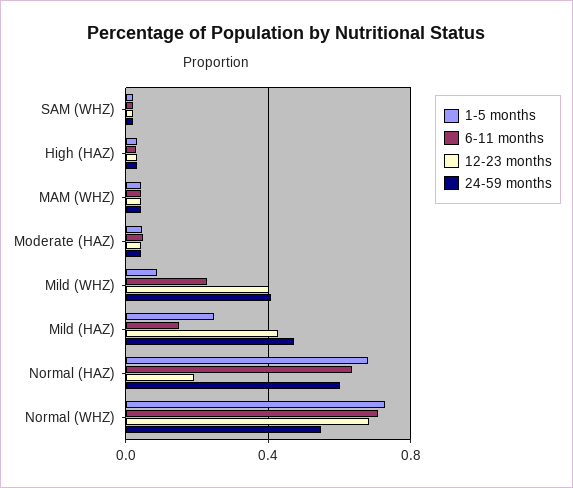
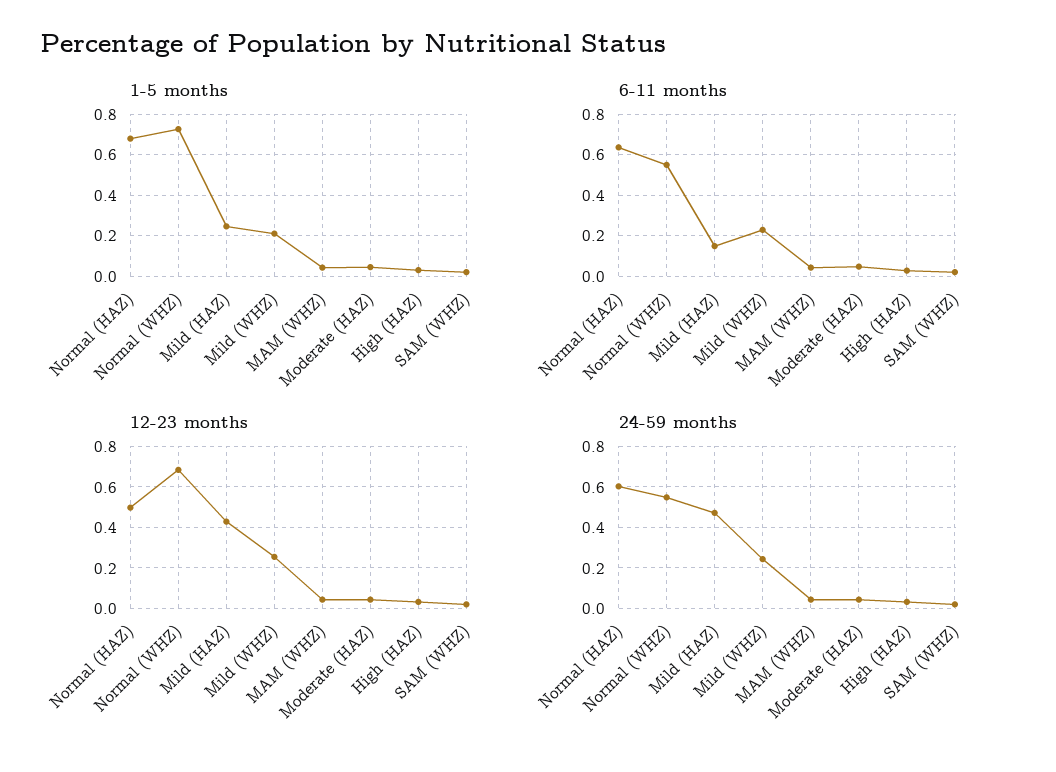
  {
    "1-5 months": {
      "SAM (WHZ)": 0,
      "High (HAZ)": 0.05,
      "MAM (WHZ)": 0.05,
      "Moderate (HAZ)": 0.05,
-     "Mild (WHZ)": 0.1,
+     "Mild (WHZ)": 0.2,
      "Mild (HAZ)": 0.25,
      "Normal (HAZ)": 0.7,
      "Normal (WHZ)": 0.75
    },
    "6-11 months": {
      "SAM (WHZ)": 0,
      "High (HAZ)": 0.05,
      "MAM (WHZ)": 0.05,
      "Moderate (HAZ)": 0.05,
      "Mild (WHZ)": 0.25,
      "Mild (HAZ)": 0.15,
      "Normal (HAZ)": 0.65,
-     "Normal (WHZ)": 0.7
+     "Normal (WHZ)": 0.55
    },
    "12-23 months": {
      "SAM (WHZ)": 0,
      "High (HAZ)": 0.05,
      "MAM (WHZ)": 0.05,
      "Moderate (HAZ)": 0.05,
-     "Mild (WHZ)": 0.4,
+     "Mild (WHZ)": 0.25,
      "Mild (HAZ)": 0.45,
-     "Normal (HAZ)": 0.2,
+     "Normal (HAZ)": 0.5,
      "Normal (WHZ)": 0.7
    },
    "24-59 months": {
      "SAM (WHZ)": 0,
      "High (HAZ)": 0.05,
      "MAM (WHZ)": 0.05,
      "Moderate (HAZ)": 0.05,
-     "Mild (WHZ)": 0.4,
+     "Mild (WHZ)": 0.25,
      "Mild (HAZ)": 0.45,
      "Normal (HAZ)": 0.6,
      "Normal (WHZ)": 0.55
    }
  }

